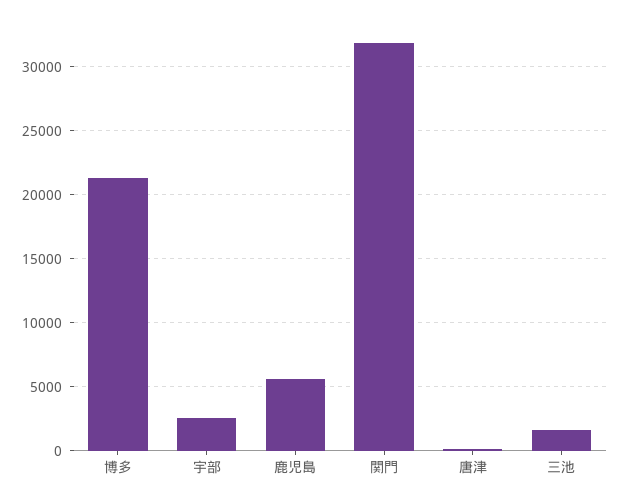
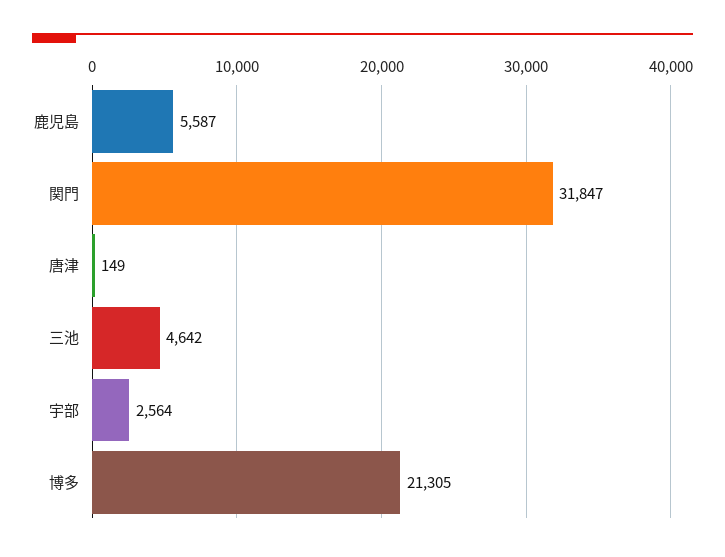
  {
    "博多": 21305,
    "宇部": 2564,
    "鹿児島": 5587,
    "関門": 31847,
    "唐津": 149,
-   "三池": 1500
+   "三池": 4642
  }

